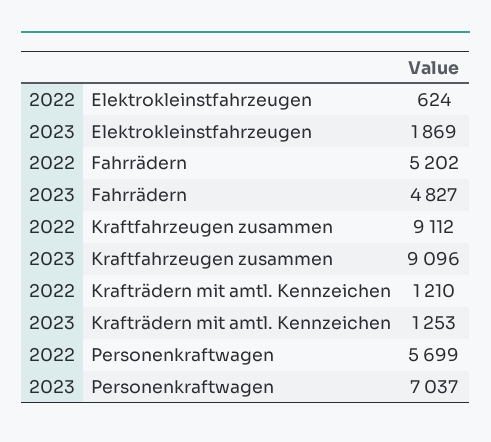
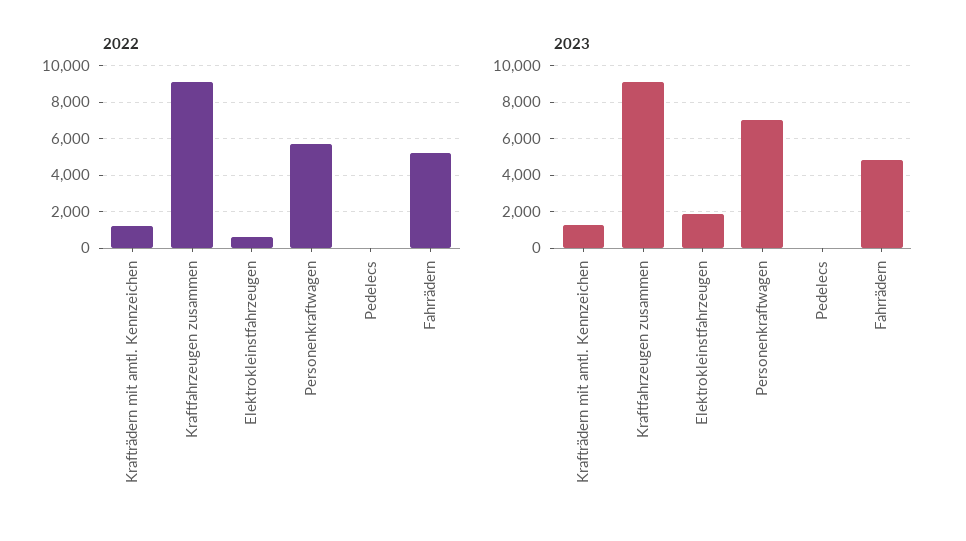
  {
    "2022": {
      "Elektrokleinstfahrzeugen": 624,
      "Fahrrädern": 5202,
      "Kraftfahrzeugen zusammen": 9112,
      "Krafträdern mit amtl. Kennzeichen": 1210,
-     "Personenkraftwagen": 5699
+     "Personenkraftwagen": 5699,
+     "Pedelecs": 0
    },
    "2023": {
      "Elektrokleinstfahrzeugen": 1869,
      "Fahrrädern": 4827,
      "Kraftfahrzeugen zusammen": 9096,
      "Krafträdern mit amtl. Kennzeichen": 1253,
-     "Personenkraftwagen": 7037
+     "Personenkraftwagen": 7037,
+     "Pedelecs": 0
    }
  }

